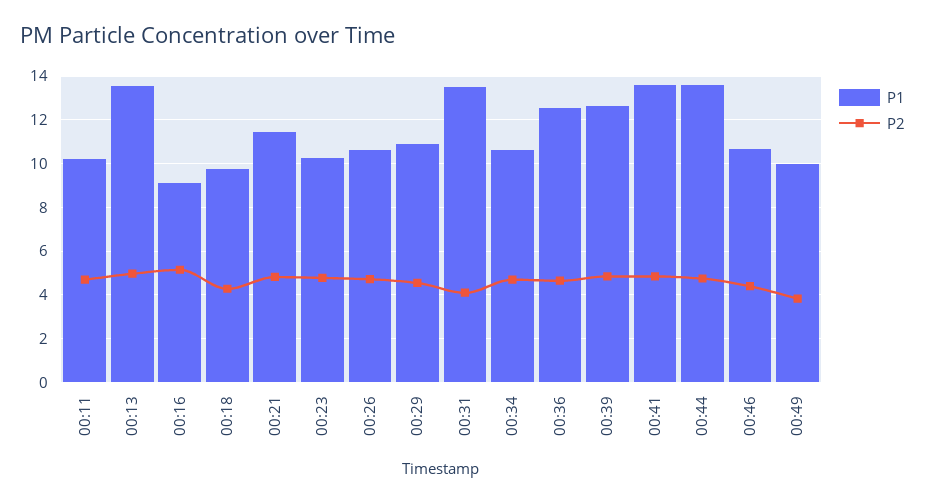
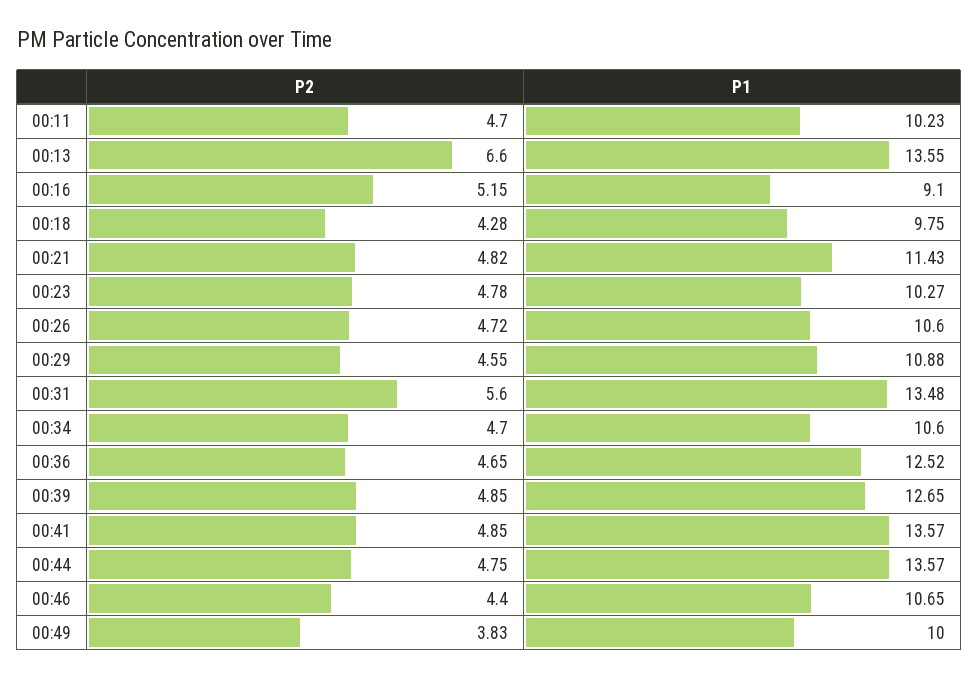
  {
    "P1": {
      "00:11": 10.23,
      "00:13": 13.55,
      "00:16": 9.1,
      "00:18": 9.75,
      "00:21": 11.43,
      "00:23": 10.27,
      "00:26": 10.6,
      "00:29": 10.88,
      "00:31": 13.48,
      "00:34": 10.6,
      "00:36": 12.52,
      "00:39": 12.65,
      "00:41": 13.57,
      "00:44": 13.57,
      "00:46": 10.65,
      "00:49": 10
    },
    "P2": {
      "00:11": 4.7,
-     "00:13": 5,
+     "00:13": 6.6,
      "00:16": 5.15,
      "00:18": 4.28,
      "00:21": 4.82,
      "00:23": 4.78,
      "00:26": 4.72,
      "00:29": 4.55,
-     "00:31": 4,
+     "00:31": 5.6,
      "00:34": 4.7,
      "00:36": 4.65,
      "00:39": 4.85,
      "00:41": 4.85,
      "00:44": 4.75,
      "00:46": 4.4,
      "00:49": 3.83
    }
  }

